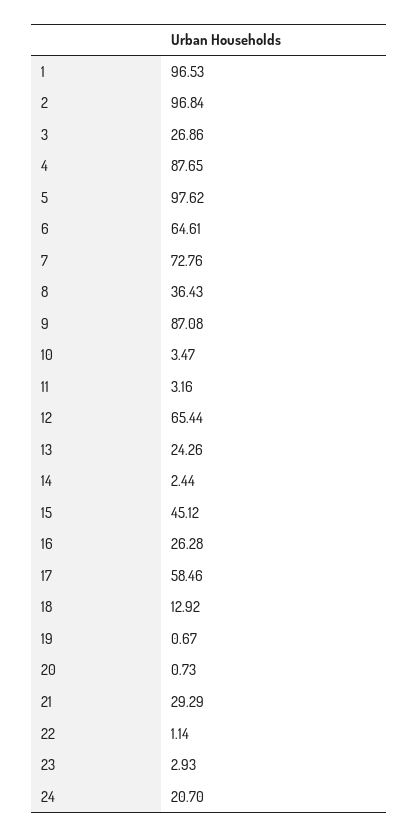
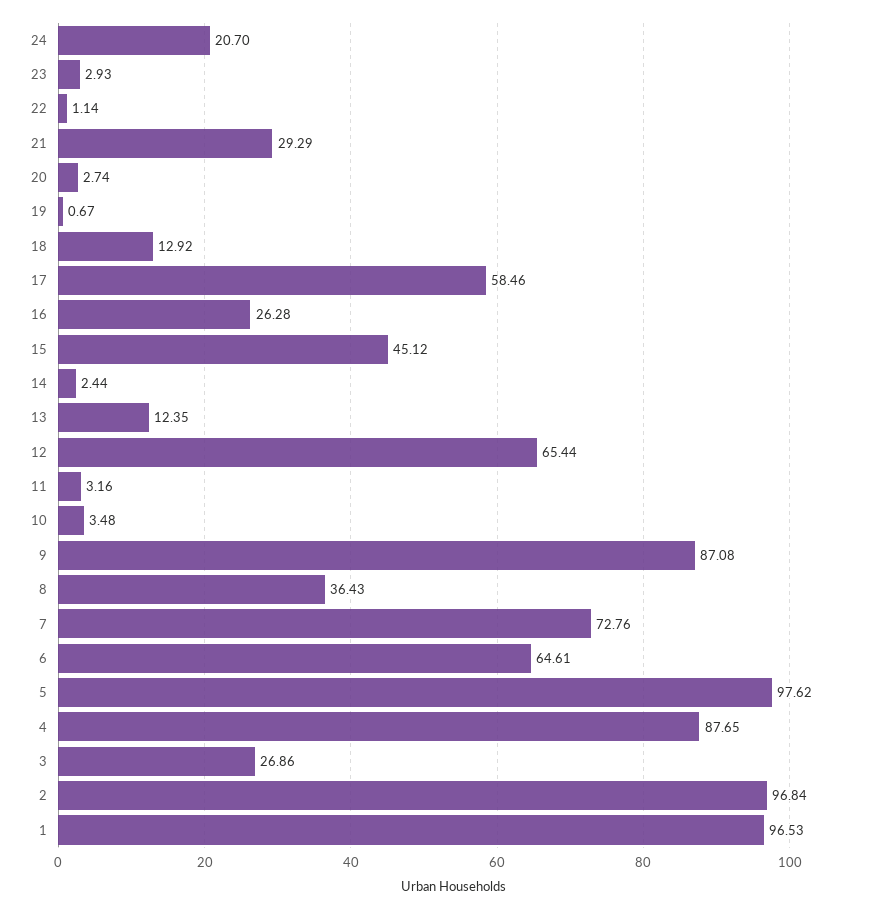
  {
    "1": 96.53,
    "2": 96.84,
    "3": 26.86,
    "4": 87.65,
    "5": 97.62,
    "6": 64.61,
    "7": 72.76,
    "8": 36.43,
    "9": 87.08,
-   "10": 3.47,
+   "10": 3.48,
    "11": 3.16,
    "12": 65.44,
-   "13": 24.26,
+   "13": 12.35,
    "14": 2.44,
    "15": 45.12,
    "16": 26.28,
    "17": 58.46,
    "18": 12.92,
    "19": 0.67,
-   "20": 0.73,
+   "20": 2.74,
    "21": 29.29,
    "22": 1.14,
    "23": 2.93,
    "24": 20.7
  }

